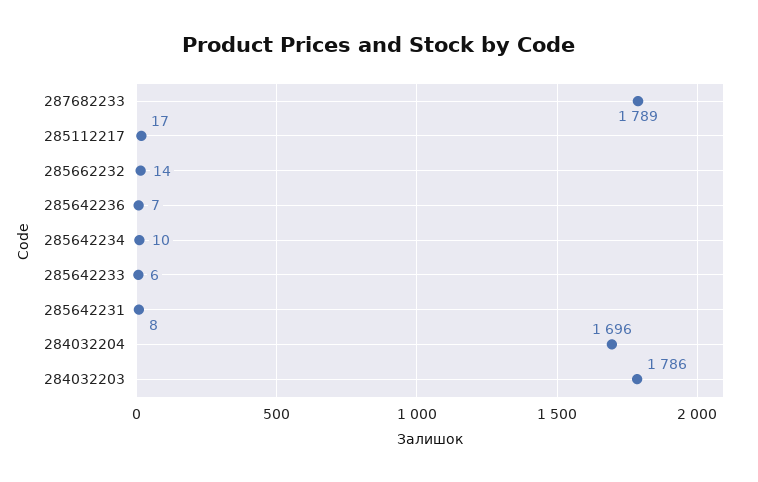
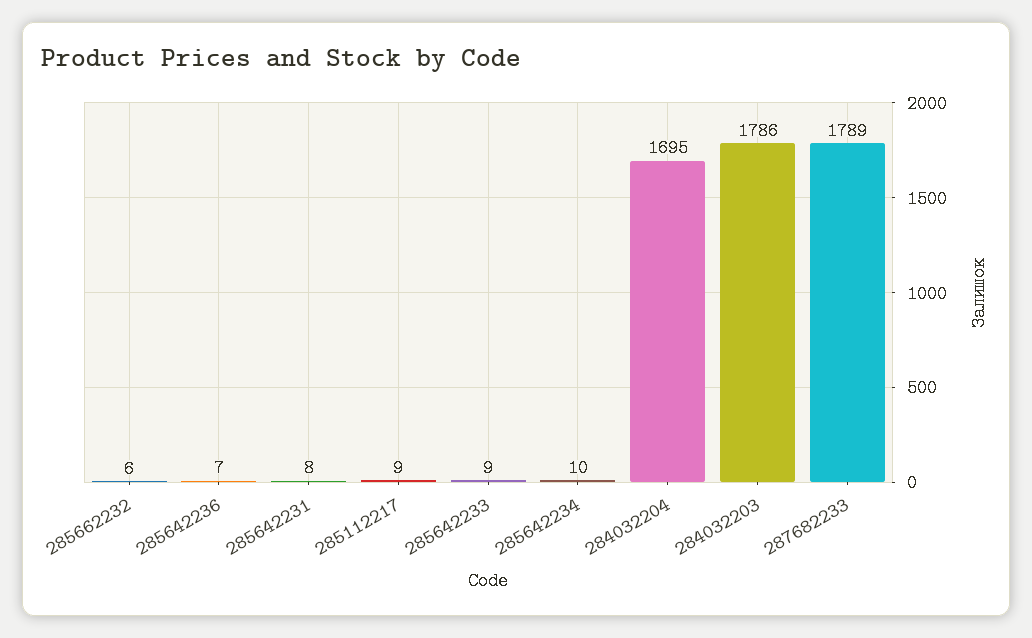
  {
    "287682233": 1789,
-   "285112217": 17,
+   "285112217": 9,
-   "285662232": 14,
+   "285662232": 6,
    "285642236": 7,
    "285642234": 10,
-   "285642233": 6,
+   "285642233": 9,
    "285642231": 8,
-   "284032204": 1696,
+   "284032204": 1695,
    "284032203": 1786
  }

